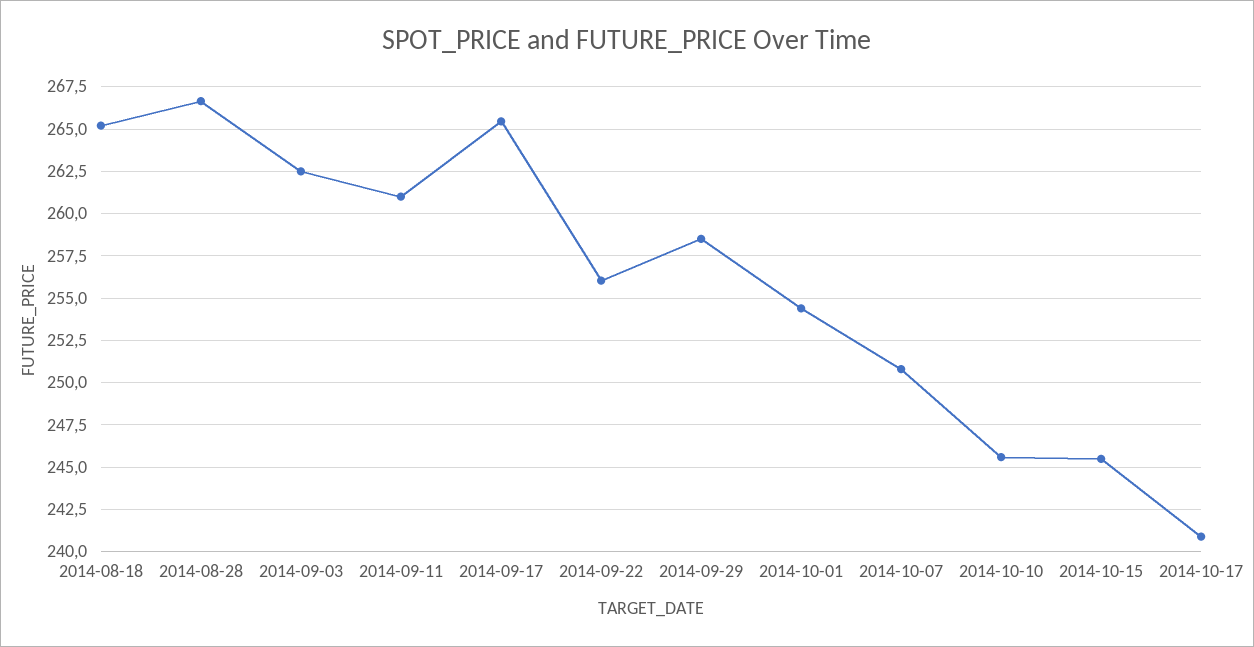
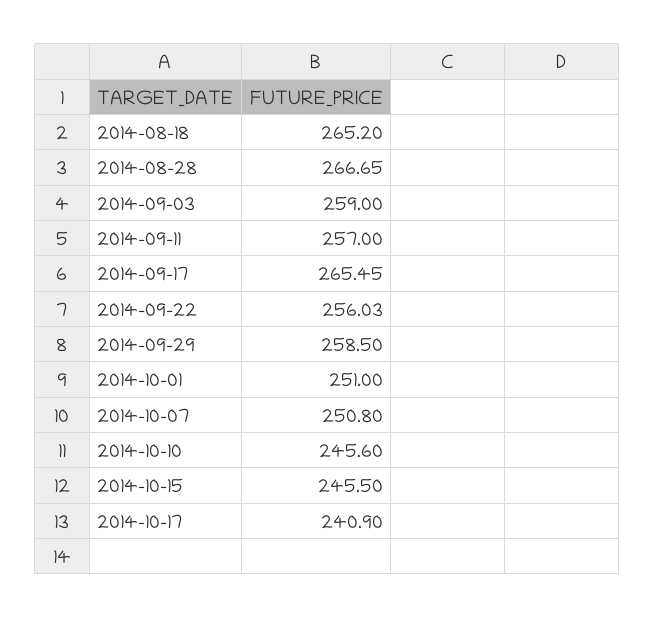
  {
    "2014-08-18": 265.2,
    "2014-08-28": 266.65,
-   "2014-09-03": 262.5,
+   "2014-09-03": 259,
-   "2014-09-11": 261,
+   "2014-09-11": 257,
    "2014-09-17": 265.45,
    "2014-09-22": 256.03,
    "2014-09-29": 258.5,
-   "2014-10-01": 254.5,
+   "2014-10-01": 251,
    "2014-10-07": 250.8,
    "2014-10-10": 245.6,
    "2014-10-15": 245.5,
    "2014-10-17": 240.9
  }

